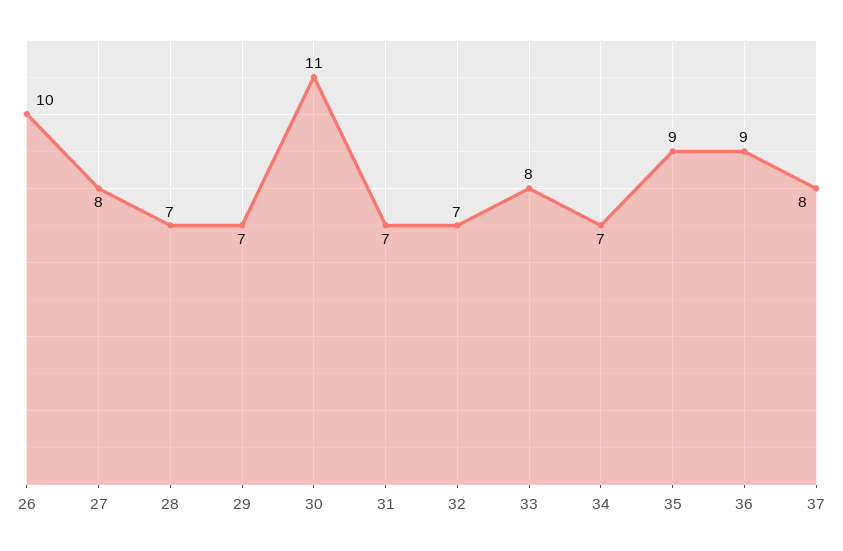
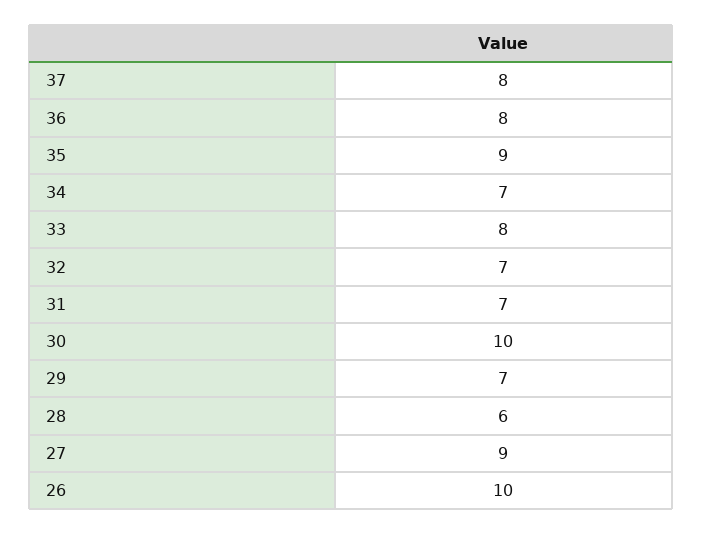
  {
    "26": 10,
-   "27": 8,
+   "27": 9,
-   "28": 7,
+   "28": 6,
    "29": 7,
-   "30": 11,
+   "30": 10,
    "31": 7,
    "32": 7,
    "33": 8,
    "34": 7,
    "35": 9,
-   "36": 9,
+   "36": 8,
    "37": 8
  }

